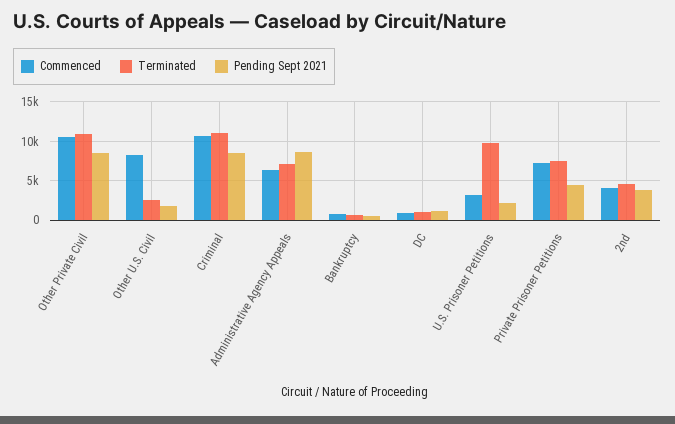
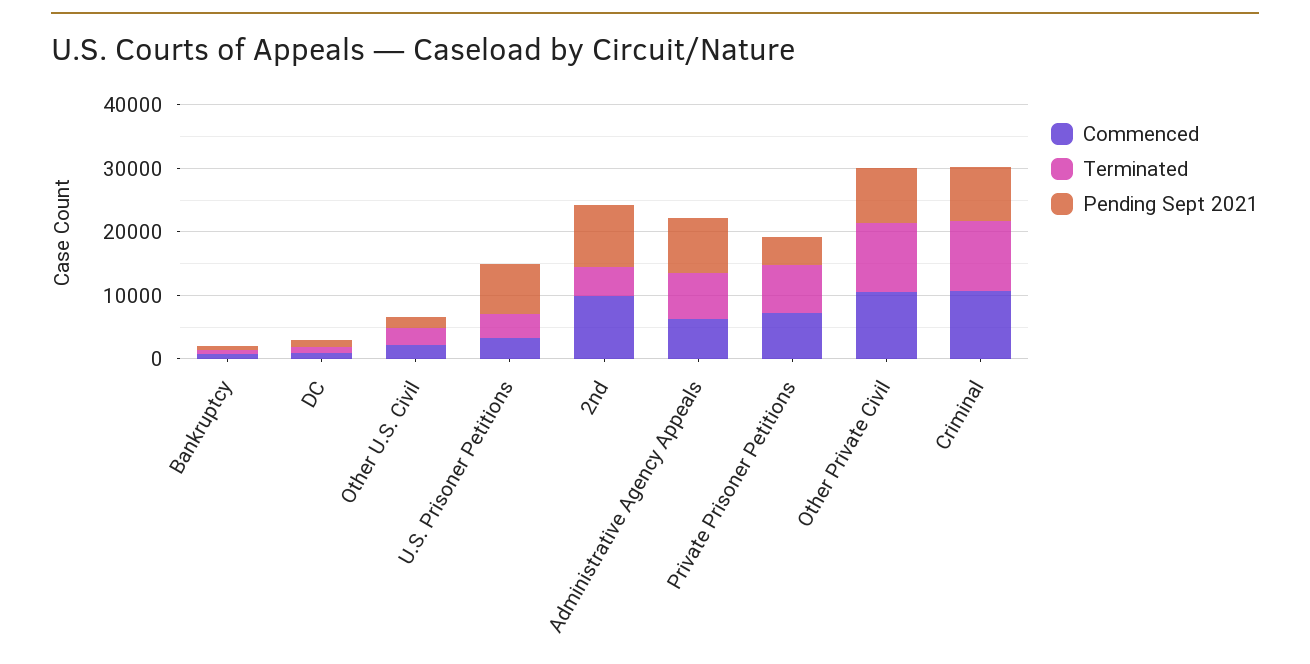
  {
    "Commenced": {
      "Other Private Civil": 11000,
-     "Other U.S. Civil": 8000,
+     "Other U.S. Civil": 2000,
      "Criminal": 11000,
      "Administrative Agency Appeals": 6000,
      "Bankruptcy": 1000,
      "DC": 1000,
      "U.S. Prisoner Petitions": 3000,
      "Private Prisoner Petitions": 7000,
-     "2nd": 4000
+     "2nd": 10000
    },
    "Terminated": {
      "Other Private Civil": 11000,
      "Other U.S. Civil": 3000,
      "Criminal": 11000,
      "Administrative Agency Appeals": 7000,
      "Bankruptcy": 1000,
      "DC": 1000,
-     "U.S. Prisoner Petitions": 10000,
+     "U.S. Prisoner Petitions": 4000,
      "Private Prisoner Petitions": 8000,
      "2nd": 5000
    },
    "Pending Sept 2021": {
      "Other Private Civil": 9000,
      "Other U.S. Civil": 2000,
      "Criminal": 9000,
      "Administrative Agency Appeals": 9000,
      "Bankruptcy": 1000,
      "DC": 1000,
-     "U.S. Prisoner Petitions": 2000,
+     "U.S. Prisoner Petitions": 8000,
      "Private Prisoner Petitions": 4000,
-     "2nd": 4000
+     "2nd": 10000
    }
  }

